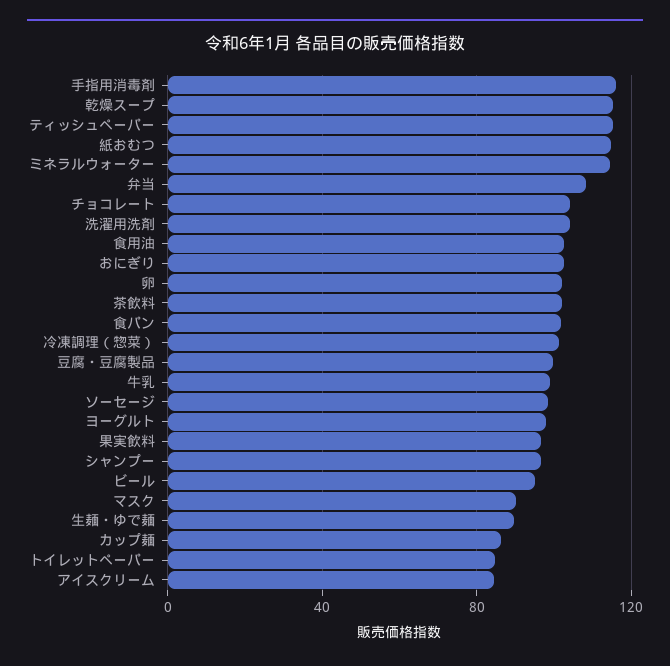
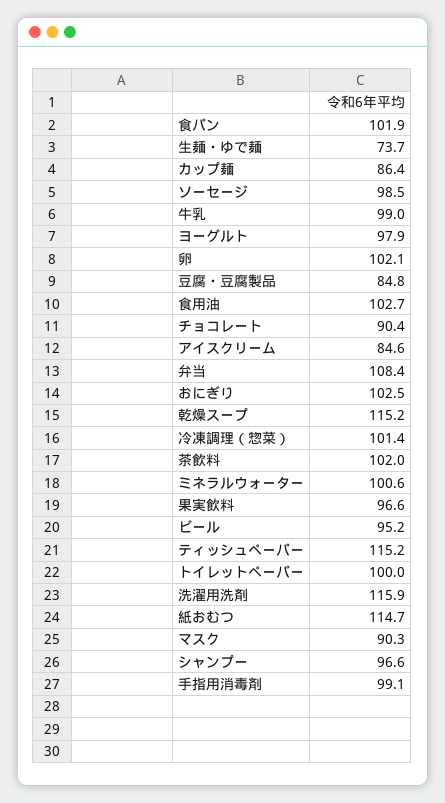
  {
-   "手指用消毒剤": 115,
+   "手指用消毒剤": 99.1,
    "乾燥スープ": 115.2,
    "ティッシュペーパー": 115.2,
    "紙おむつ": 114.7,
-   "ミネラルウォーター": 115,
+   "ミネラルウォーター": 100.6,
    "弁当": 108.4,
-   "チョコレート": 105,
+   "チョコレート": 90.4,
-   "洗濯用洗剤": 105,
+   "洗濯用洗剤": 115.9,
    "食用油": 102.7,
    "おにぎり": 102.5,
    "卵": 102.1,
    "茶飲料": 102,
    "食パン": 101.9,
    "冷凍調理（惣菜）": 101.4,
-   "豆腐・豆腐製品": 100,
+   "豆腐・豆腐製品": 84.8,
    "牛乳": 99,
    "ソーセージ": 98.5,
    "ヨーグルト": 97.9,
    "果実飲料": 96.6,
    "シャンプー": 96.6,
    "ビール": 95.2,
    "マスク": 90.3,
-   "生麺・ゆで麺": 90,
+   "生麺・ゆで麺": 73.7,
    "カップ麺": 86.4,
-   "トイレットペーパー": 85,
+   "トイレットペーパー": 100,
    "アイスクリーム": 84.6
  }

